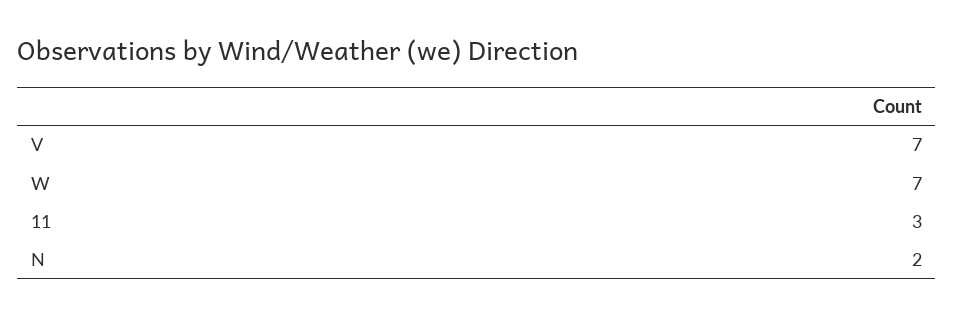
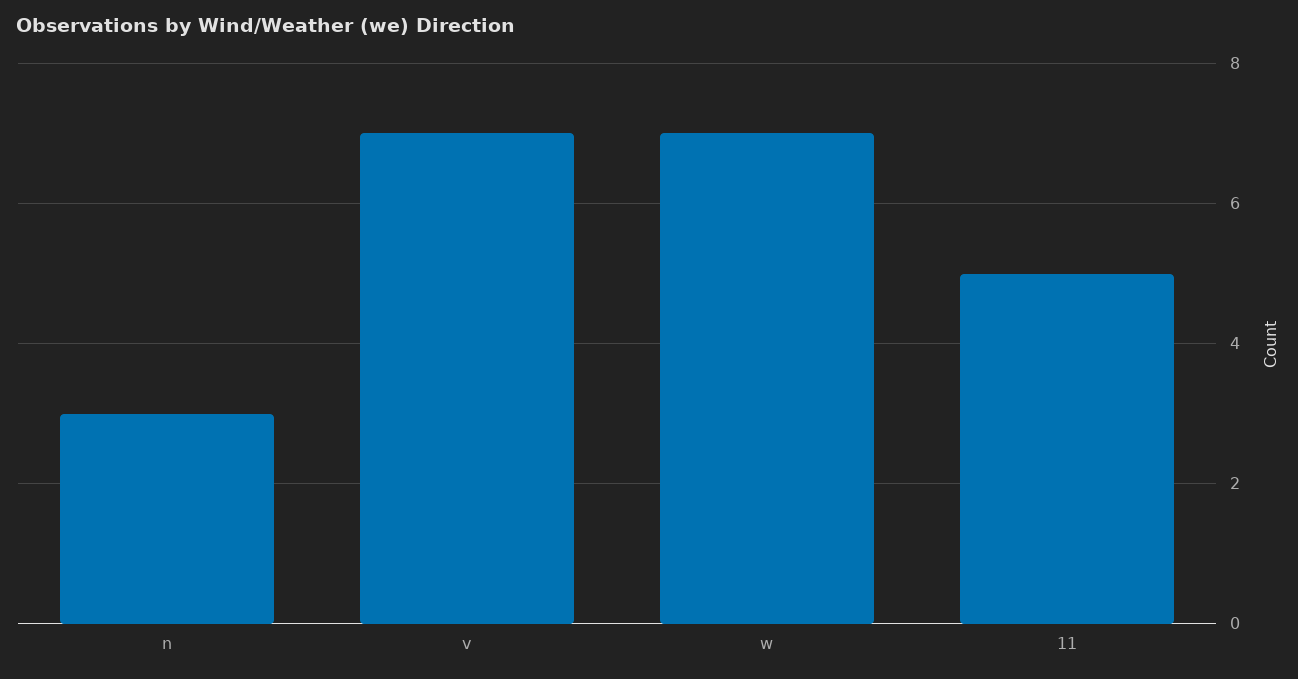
  {
    "V": 7,
    "W": 7,
-   "11": 3,
+   "11": 5,
-   "N": 2
+   "N": 3
  }

